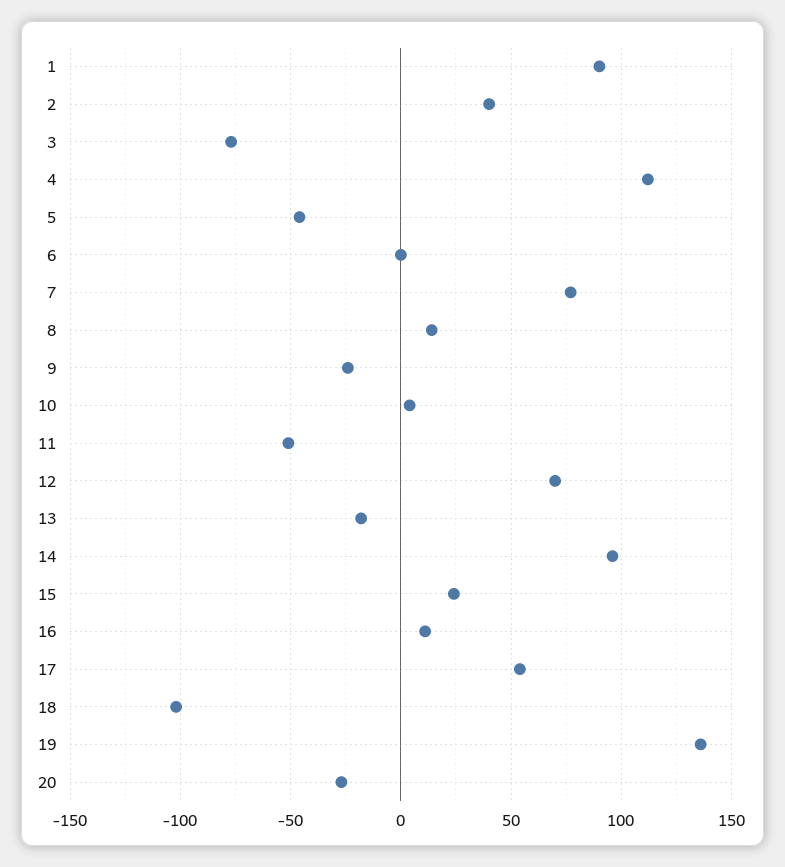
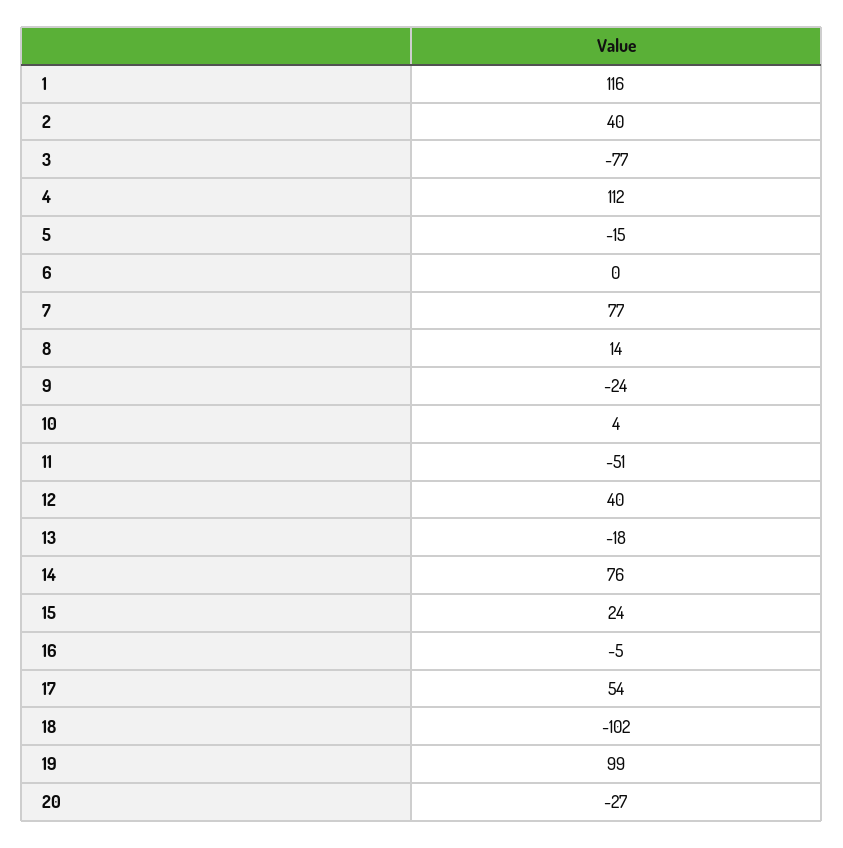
  {
-   "1": 90,
+   "1": 116,
    "2": 40,
    "3": -77,
    "4": 112,
-   "5": -45,
+   "5": -15,
    "6": 0,
    "7": 77,
    "8": 14,
    "9": -24,
    "10": 4,
    "11": -51,
-   "12": 70,
+   "12": 40,
    "13": -18,
-   "14": 95,
+   "14": 76,
    "15": 24,
-   "16": 10,
+   "16": -5,
    "17": 54,
    "18": -102,
-   "19": 135,
+   "19": 99,
    "20": -27
  }

